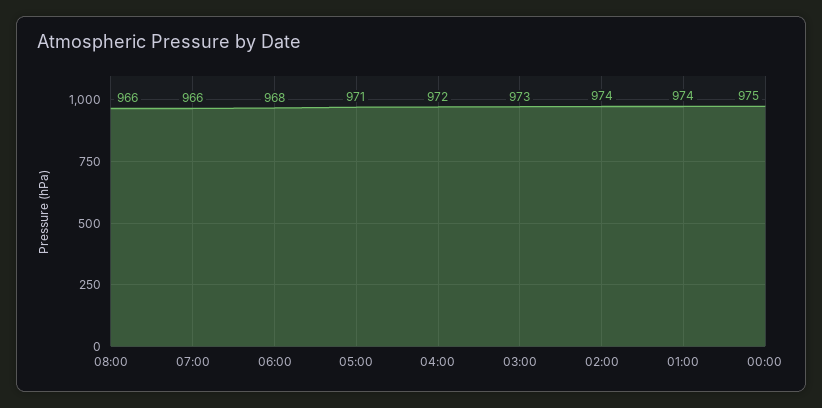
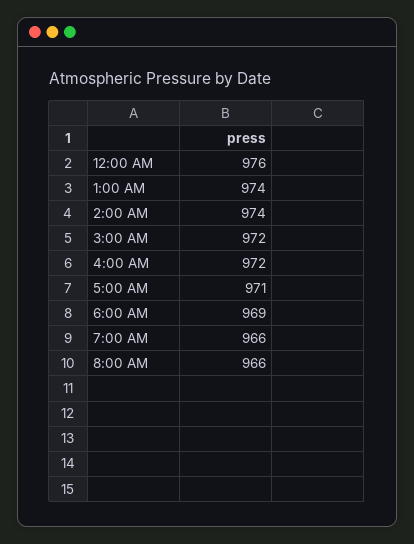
  {
    "08:00": 966,
    "07:00": 966,
-   "06:00": 968,
+   "06:00": 969,
    "05:00": 971,
    "04:00": 972,
-   "03:00": 973,
+   "03:00": 972,
    "02:00": 974,
    "01:00": 974,
-   "00:00": 975
+   "00:00": 976
  }

